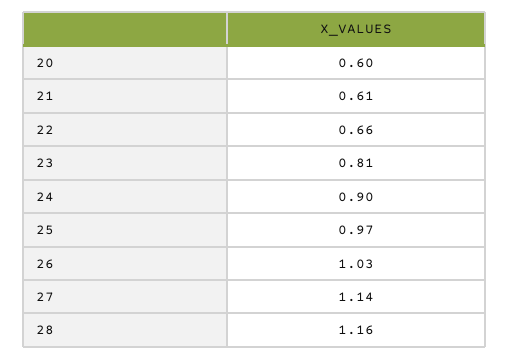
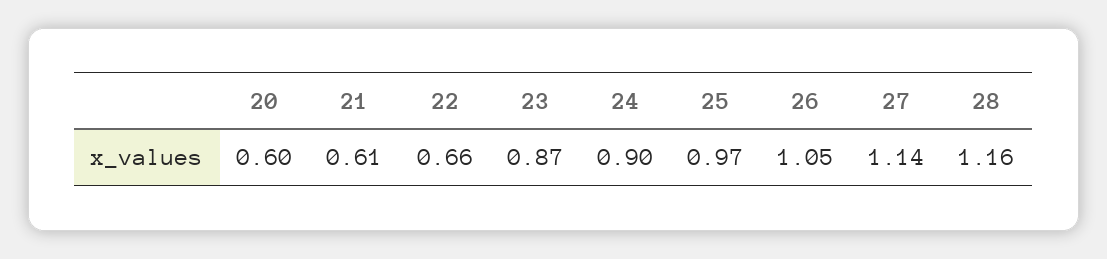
  {
    "20": 0.6,
    "21": 0.61,
    "22": 0.66,
-   "23": 0.81,
+   "23": 0.87,
    "24": 0.9,
    "25": 0.97,
-   "26": 1.03,
+   "26": 1.05,
    "27": 1.14,
    "28": 1.16
  }

